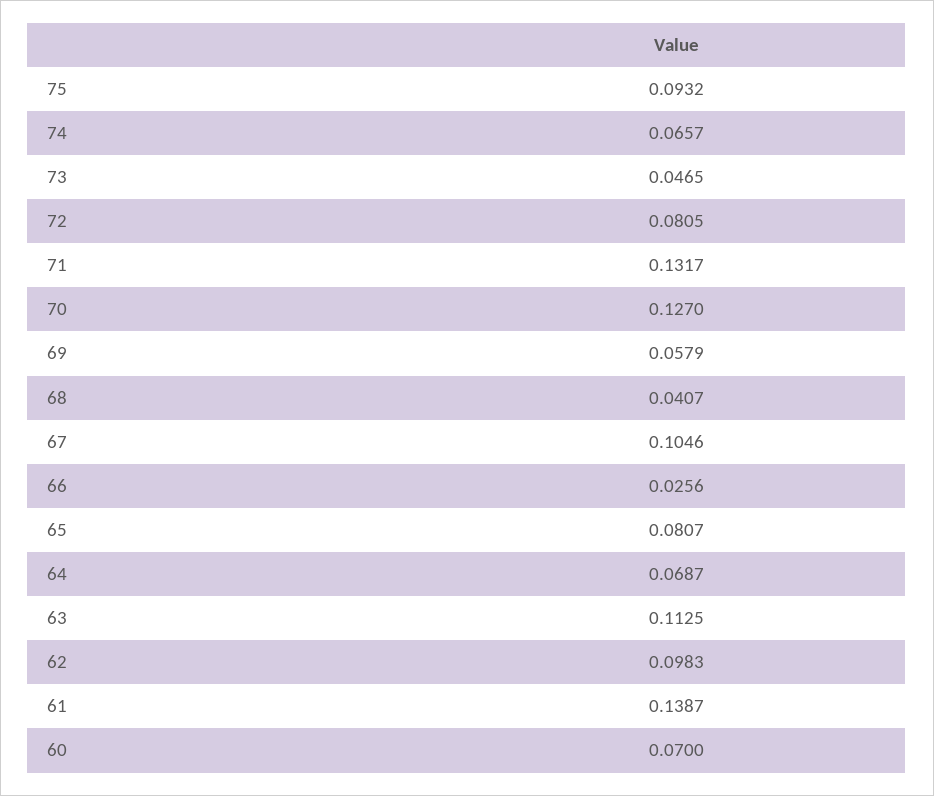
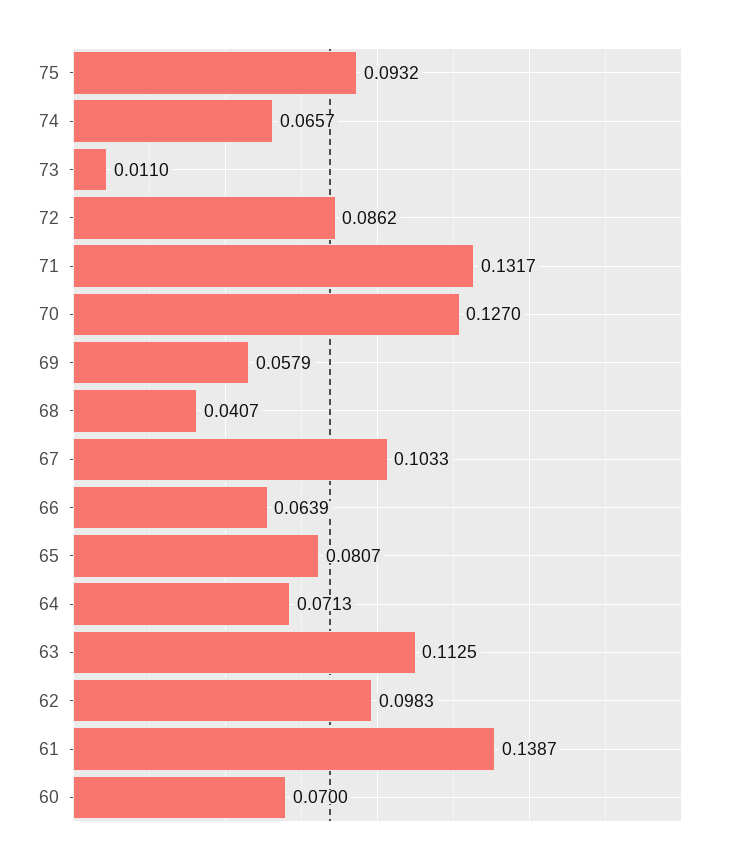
  {
    "75": 0.0932,
    "74": 0.0657,
-   "73": 0.0465,
+   "73": 0.011,
-   "72": 0.0805,
+   "72": 0.0862,
    "71": 0.1317,
    "70": 0.127,
    "69": 0.0579,
    "68": 0.0407,
-   "67": 0.1046,
+   "67": 0.1033,
-   "66": 0.0256,
+   "66": 0.0639,
    "65": 0.0807,
-   "64": 0.0687,
+   "64": 0.0713,
    "63": 0.1125,
    "62": 0.0983,
    "61": 0.1387,
    "60": 0.07
  }

